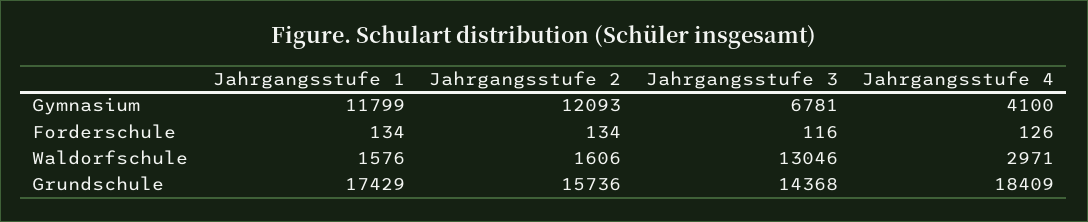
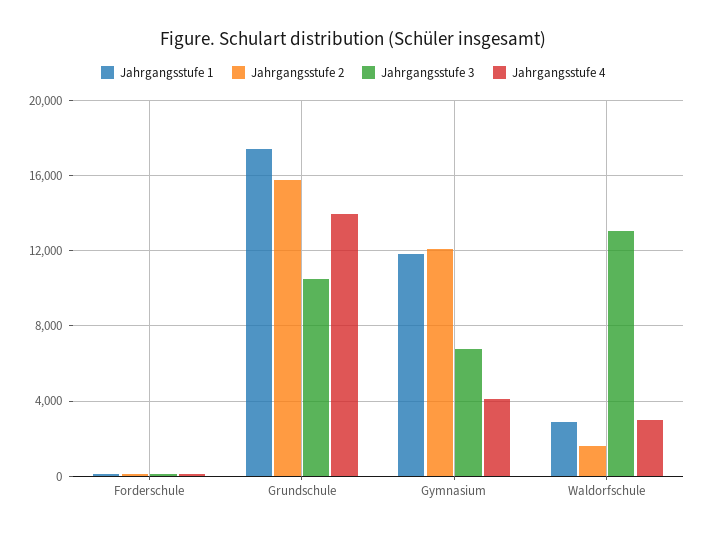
  {
    "Jahrgangsstufe 1": {
      "Gymnasium": 11799,
      "Forderschule": 134,
-     "Waldorfschule": 1576,
+     "Waldorfschule": 3000,
      "Grundschule": 17429
    },
    "Jahrgangsstufe 2": {
      "Gymnasium": 12093,
      "Forderschule": 134,
      "Waldorfschule": 1606,
      "Grundschule": 15736
    },
    "Jahrgangsstufe 3": {
      "Gymnasium": 6781,
      "Forderschule": 116,
      "Waldorfschule": 13046,
-     "Grundschule": 14368
+     "Grundschule": 10500
    },
    "Jahrgangsstufe 4": {
      "Gymnasium": 4100,
      "Forderschule": 126,
      "Waldorfschule": 2971,
-     "Grundschule": 18409
+     "Grundschule": 14000
    }
  }

